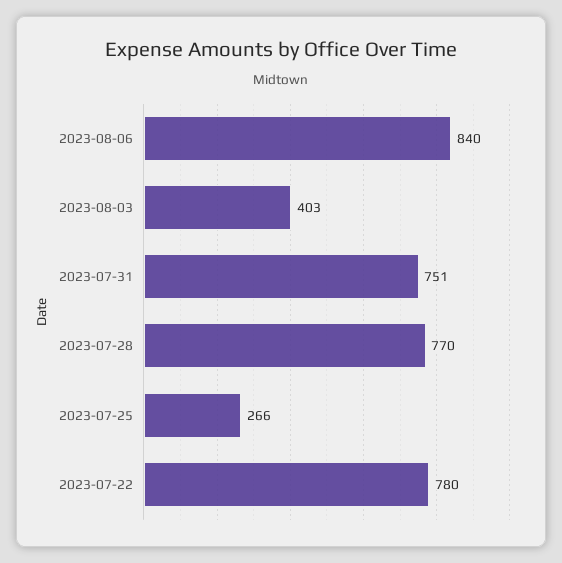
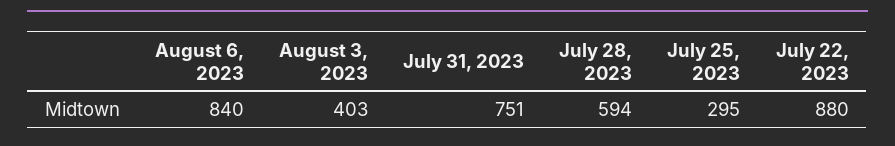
  {
    "2023-08-06": 840,
    "2023-08-03": 403,
    "2023-07-31": 751,
-   "2023-07-28": 770,
+   "2023-07-28": 594,
-   "2023-07-25": 266,
+   "2023-07-25": 295,
-   "2023-07-22": 780
+   "2023-07-22": 880
  }

